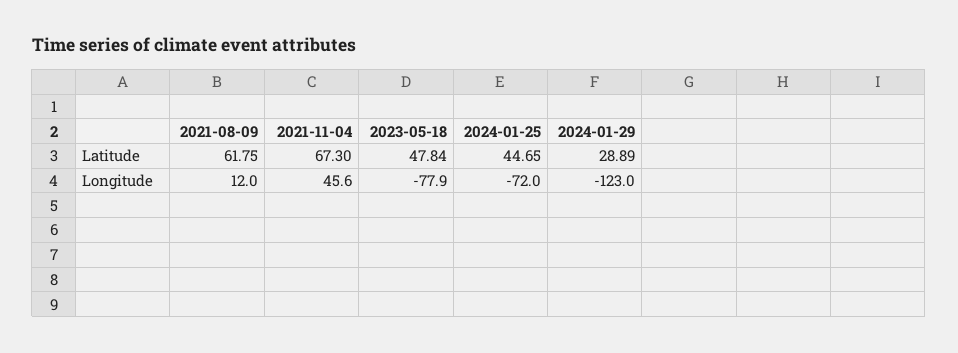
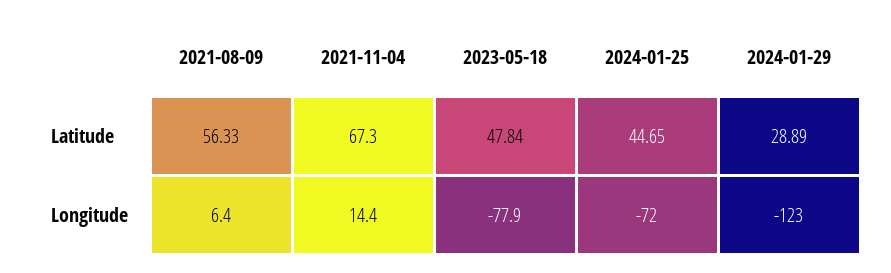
  {
    "2021-08-09": {
-     "Latitude": 61.75,
+     "Latitude": 56.33,
-     "Longitude": 12
+     "Longitude": 6.4
    },
    "2021-11-04": {
      "Latitude": 67.3,
-     "Longitude": 45.6
+     "Longitude": 14.4
    },
    "2023-05-18": {
      "Latitude": 47.84,
      "Longitude": -77.9
    },
    "2024-01-25": {
      "Latitude": 44.65,
      "Longitude": -72
    },
    "2024-01-29": {
      "Latitude": 28.89,
      "Longitude": -123
    }
  }

